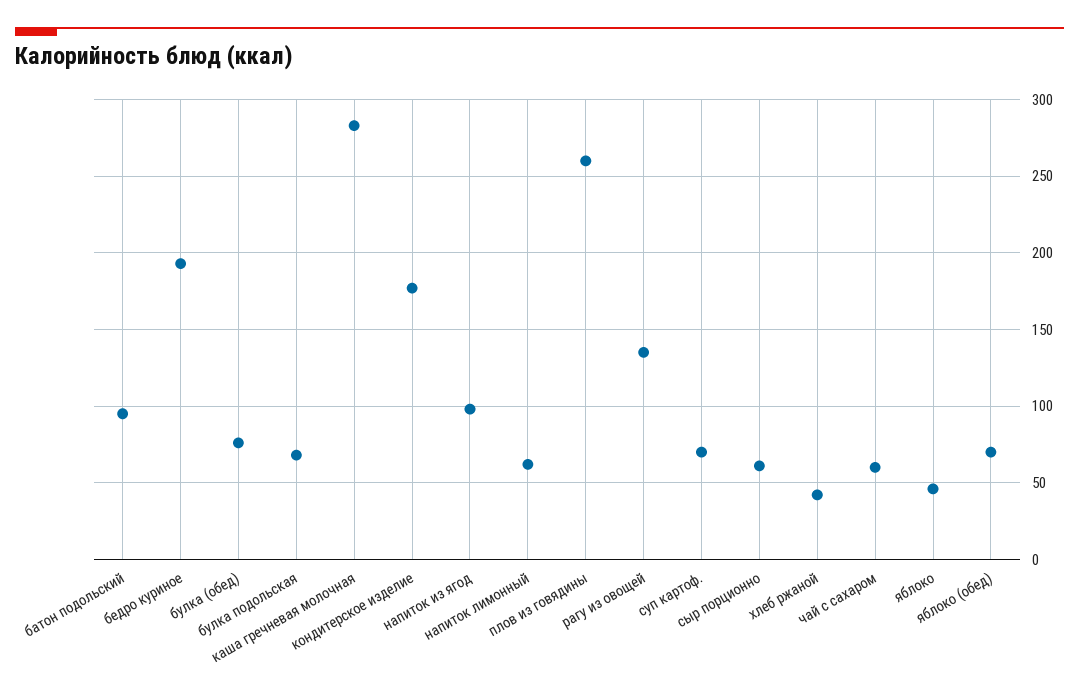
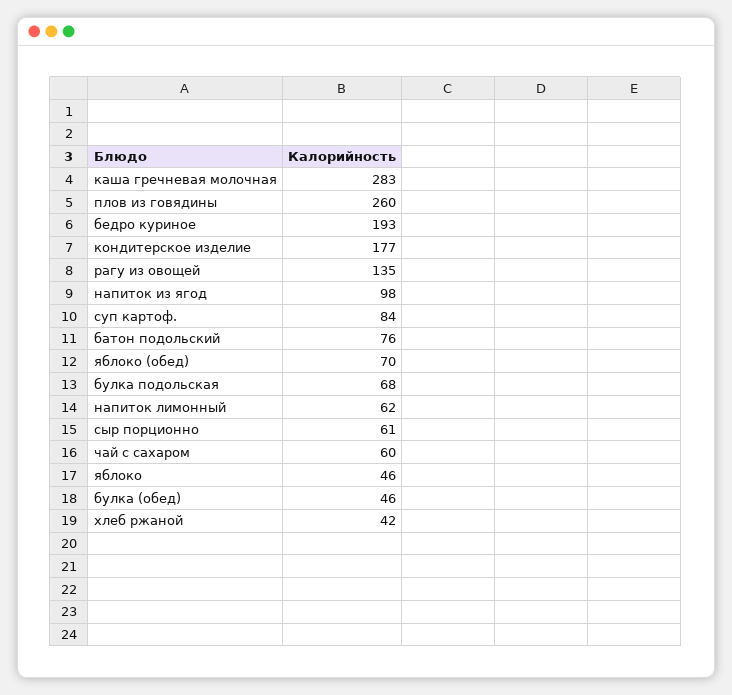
  {
-   "батон подольский": 95,
+   "батон подольский": 76,
    "бедро куриное": 193,
-   "булка (обед)": 75,
+   "булка (обед)": 46,
    "булка подольская": 68,
    "каша гречневая молочная": 283,
    "кондитерское изделие": 177,
    "напиток из ягод": 98,
    "напиток лимонный": 62,
    "плов из говядины": 260,
    "рагу из овощей": 135,
-   "суп картоф.": 70,
+   "суп картоф.": 84,
    "сыр порционно": 61,
    "хлеб ржаной": 42,
    "чай с сахаром": 60,
    "яблоко": 46,
    "яблоко (обед)": 70
  }

